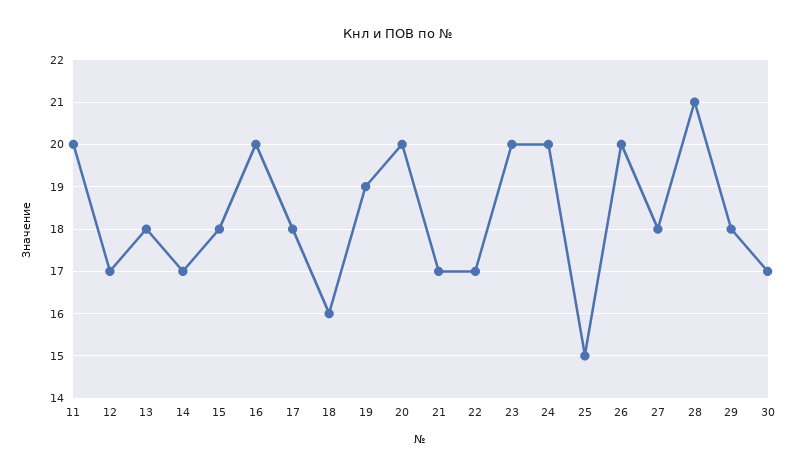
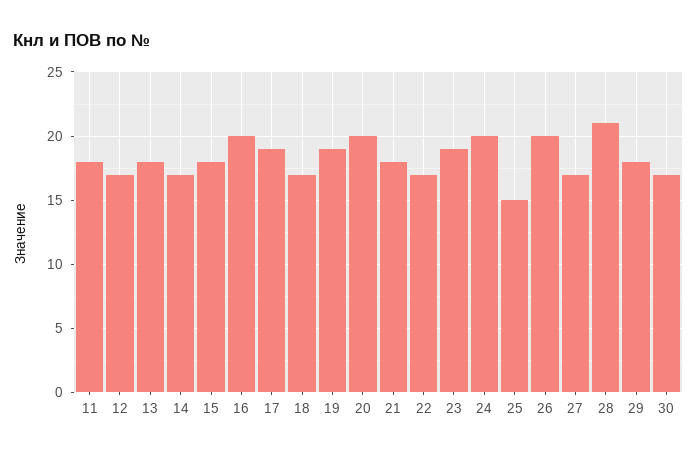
  {
-   "11": 20,
+   "11": 18,
    "12": 17,
    "13": 18,
    "14": 17,
    "15": 18,
    "16": 20,
-   "17": 18,
+   "17": 19,
-   "18": 16,
+   "18": 17,
    "19": 19,
    "20": 20,
-   "21": 17,
+   "21": 18,
    "22": 17,
-   "23": 20,
+   "23": 19,
    "24": 20,
    "25": 15,
    "26": 20,
-   "27": 18,
+   "27": 17,
    "28": 21,
    "29": 18,
    "30": 17
  }

